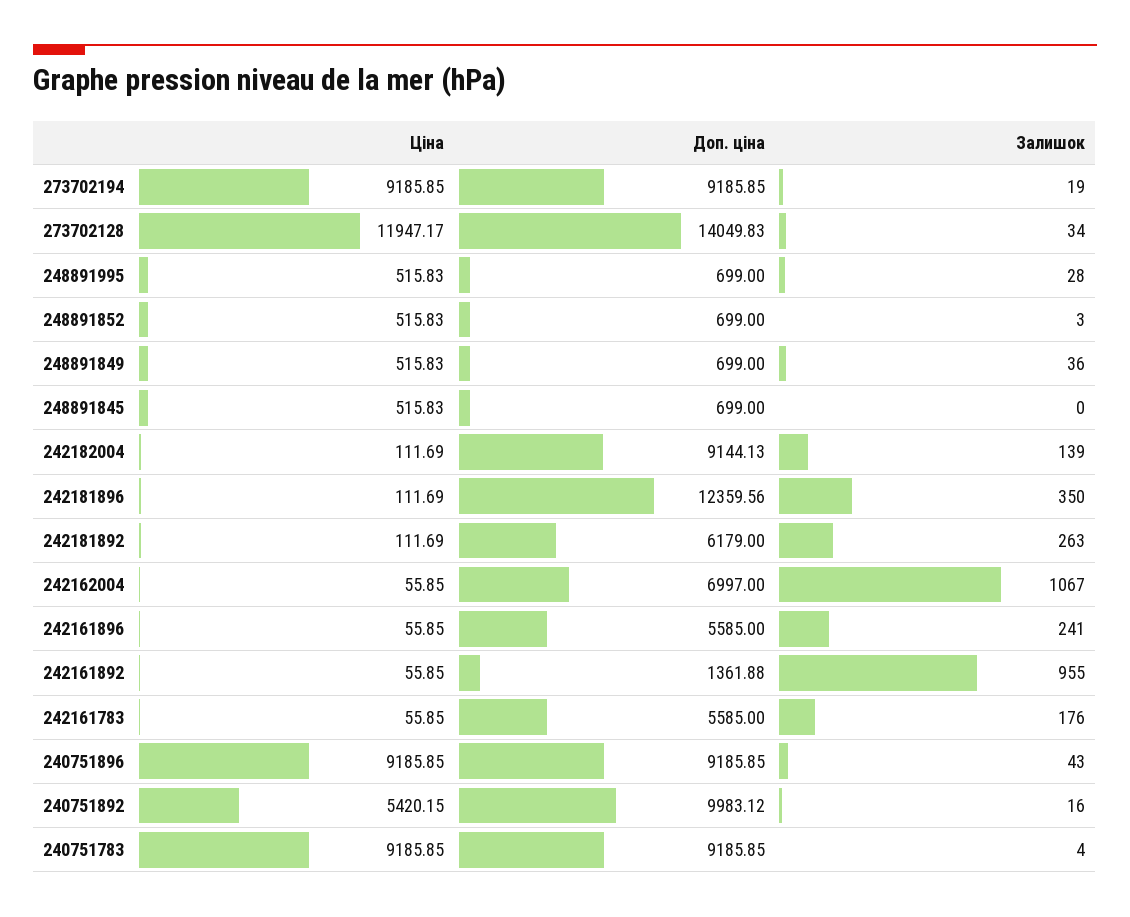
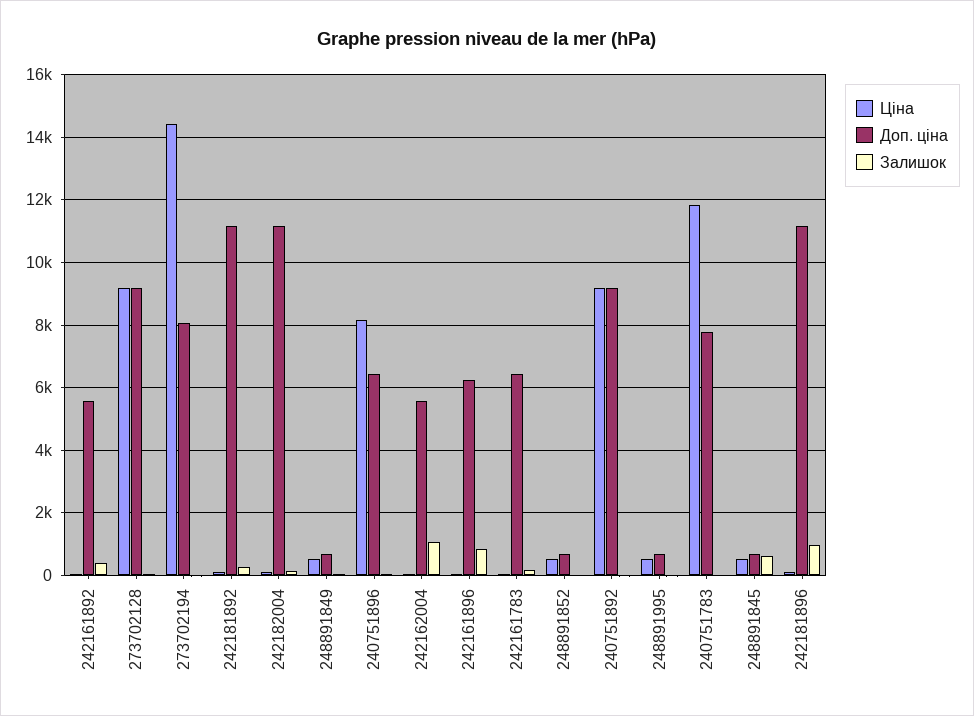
  {
    "Ціна": {
-     "273702194": 9185.85,
+     "273702194": 14400,
-     "273702128": 11947.17,
+     "273702128": 9200,
      "248891995": 515.83,
      "248891852": 515.83,
      "248891849": 515.83,
      "248891845": 515.83,
      "242182004": 111.69,
      "242181896": 111.69,
      "242181892": 111.69,
      "242162004": 55.85,
      "242161896": 55.85,
      "242161892": 55.85,
      "242161783": 55.85,
-     "240751896": 9185.85,
+     "240751896": 8200,
-     "240751892": 5420.15,
+     "240751892": 9200,
-     "240751783": 9185.85
+     "240751783": 11800
    },
    "Доп. ціна": {
-     "273702194": 9185.85,
+     "273702194": 8000,
-     "273702128": 14049.83,
+     "273702128": 9200,
      "248891995": 699,
      "248891852": 699,
      "248891849": 699,
      "248891845": 699,
-     "242182004": 9144.13,
+     "242182004": 11200,
-     "242181896": 12359.56,
+     "242181896": 11200,
-     "242181892": 6179,
+     "242181892": 11200,
-     "242162004": 6997,
+     "242162004": 5600,
-     "242161896": 5585,
+     "242161896": 6200,
-     "242161892": 1361.88,
+     "242161892": 5600,
-     "242161783": 5585,
+     "242161783": 6400,
-     "240751896": 9185.85,
+     "240751896": 6400,
-     "240751892": 9983.12,
+     "240751892": 9200,
-     "240751783": 9185.85
+     "240751783": 7800
    },
    "Залишок": {
      "273702194": 19,
      "273702128": 34,
      "248891995": 28,
      "248891852": 3,
      "248891849": 36,
-     "248891845": 0,
+     "248891845": 600,
      "242182004": 139,
-     "242181896": 350,
+     "242181896": 1000,
      "242181892": 263,
      "242162004": 1067,
-     "242161896": 241,
+     "242161896": 800,
-     "242161892": 955,
+     "242161892": 400,
      "242161783": 176,
      "240751896": 43,
      "240751892": 16,
      "240751783": 4
    }
  }

